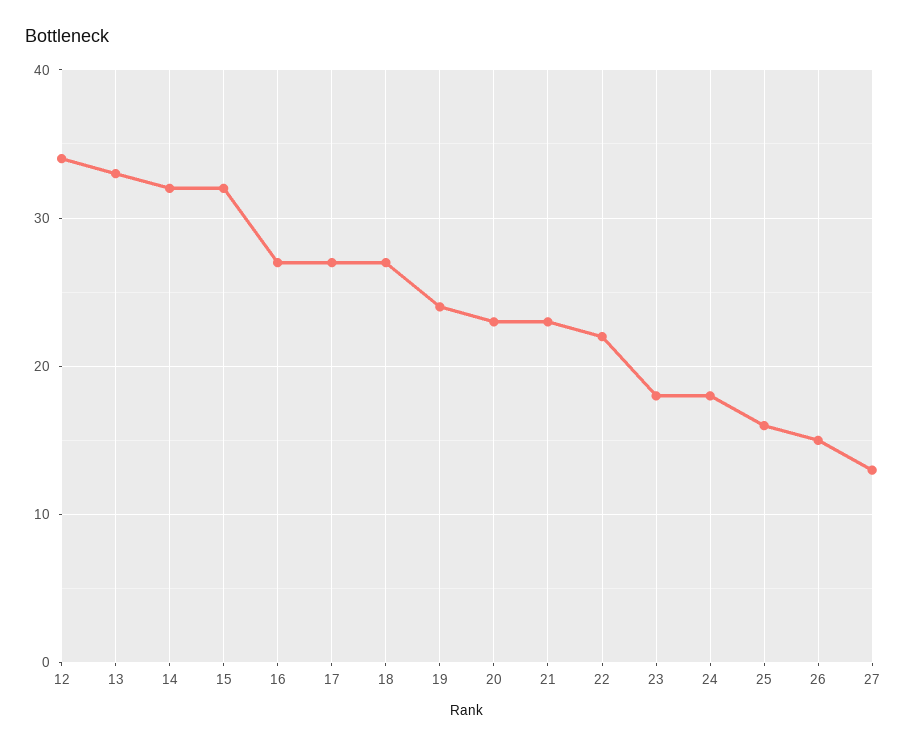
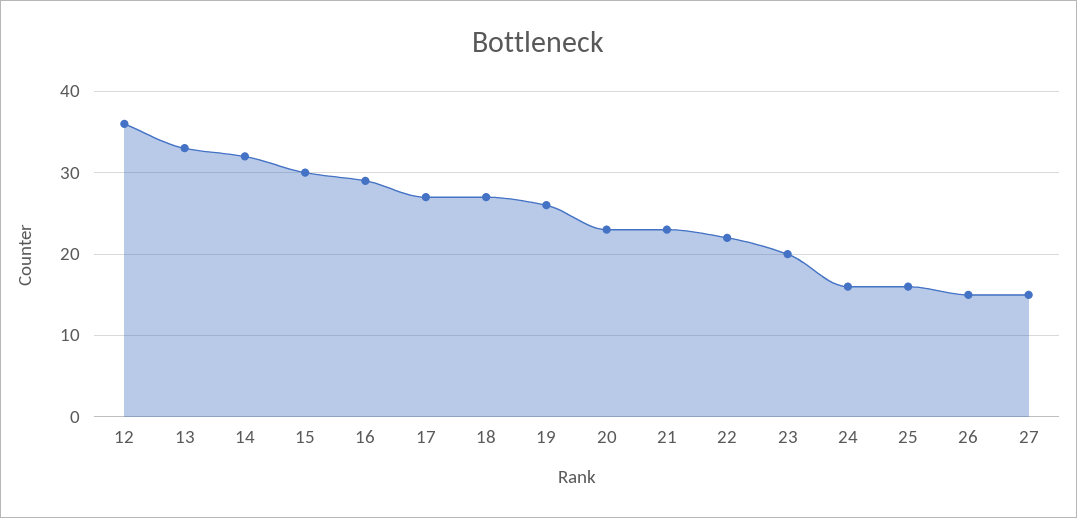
  {
-   "12": 34,
+   "12": 36,
    "13": 33,
    "14": 32,
-   "15": 32,
+   "15": 30,
-   "16": 27,
+   "16": 29,
    "17": 27,
    "18": 27,
-   "19": 24,
+   "19": 26,
    "20": 23,
    "21": 23,
    "22": 22,
-   "23": 18,
+   "23": 20,
-   "24": 18,
+   "24": 16,
    "25": 16,
    "26": 15,
-   "27": 13
+   "27": 15
  }

